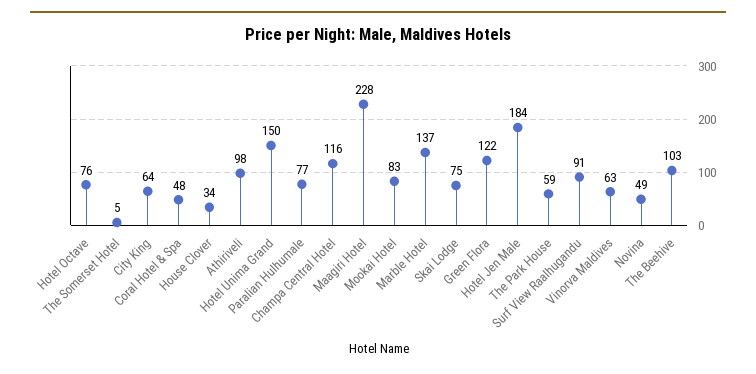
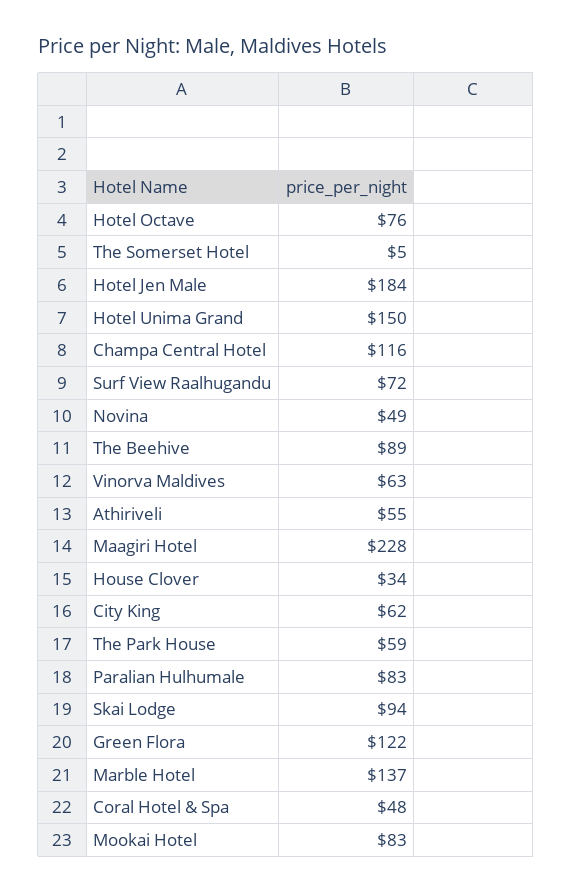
  {
    "Hotel Octave": 76,
    "The Somerset Hotel": 5,
-   "City King": 64,
+   "City King": 62,
    "Coral Hotel & Spa": 48,
    "House Clover": 34,
-   "Athiriveli": 98,
+   "Athiriveli": 55,
    "Hotel Unima Grand": 150,
-   "Paralian Hulhumale": 77,
+   "Paralian Hulhumale": 83,
    "Champa Central Hotel": 116,
    "Maagiri Hotel": 228,
    "Mookai Hotel": 83,
    "Marble Hotel": 137,
-   "Skai Lodge": 75,
+   "Skai Lodge": 94,
    "Green Flora": 122,
    "Hotel Jen Male": 184,
    "The Park House": 59,
-   "Surf View Raalhugandu": 91,
+   "Surf View Raalhugandu": 72,
    "Vinorva Maldives": 63,
    "Novina": 49,
-   "The Beehive": 103
+   "The Beehive": 89
  }

